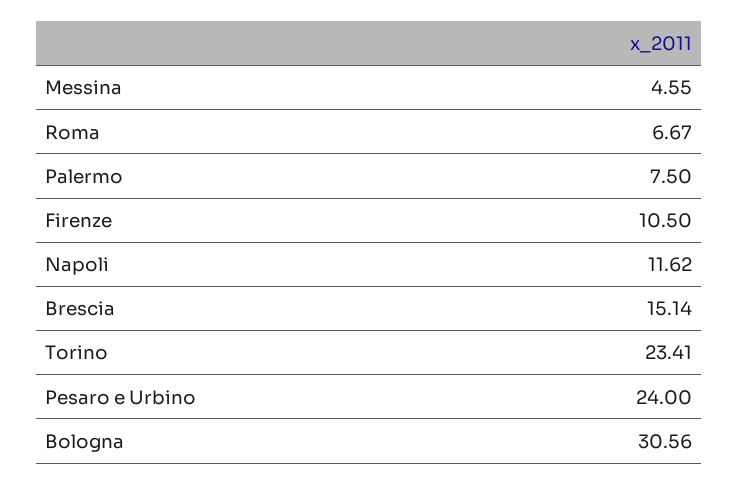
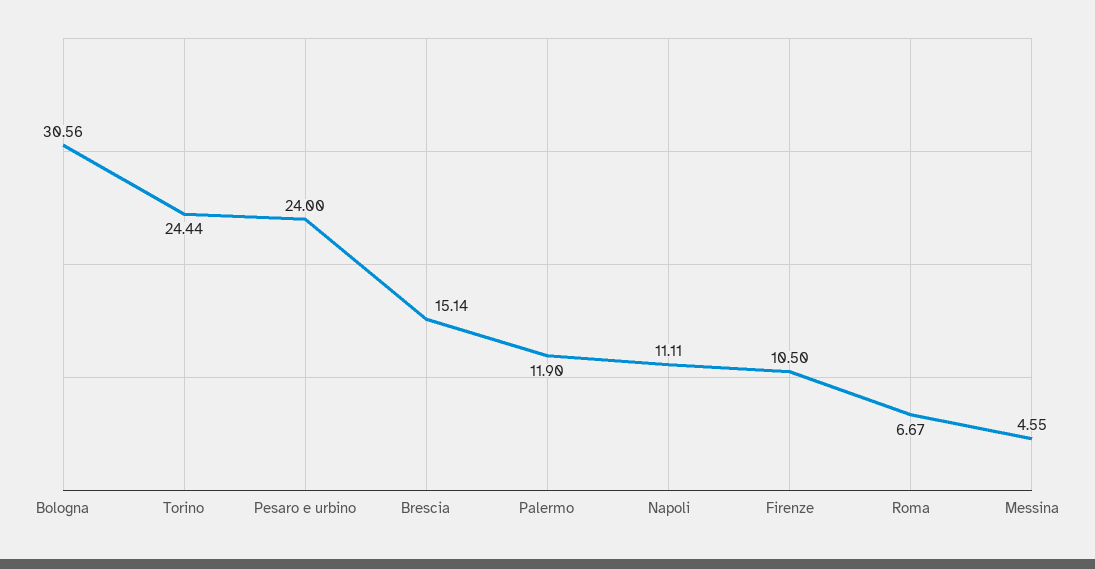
  {
    "Messina": 4.55,
    "Roma": 6.67,
-   "Palermo": 7.5,
+   "Palermo": 11.9,
    "Firenze": 10.5,
-   "Napoli": 11.62,
+   "Napoli": 11.11,
    "Brescia": 15.14,
-   "Torino": 23.41,
+   "Torino": 24.44,
    "Pesaro e Urbino": 24,
    "Bologna": 30.56
  }

